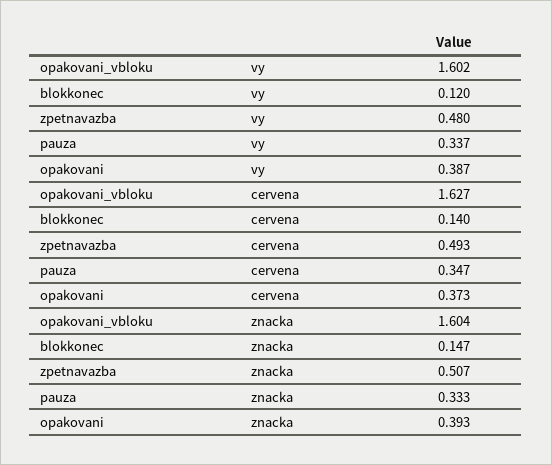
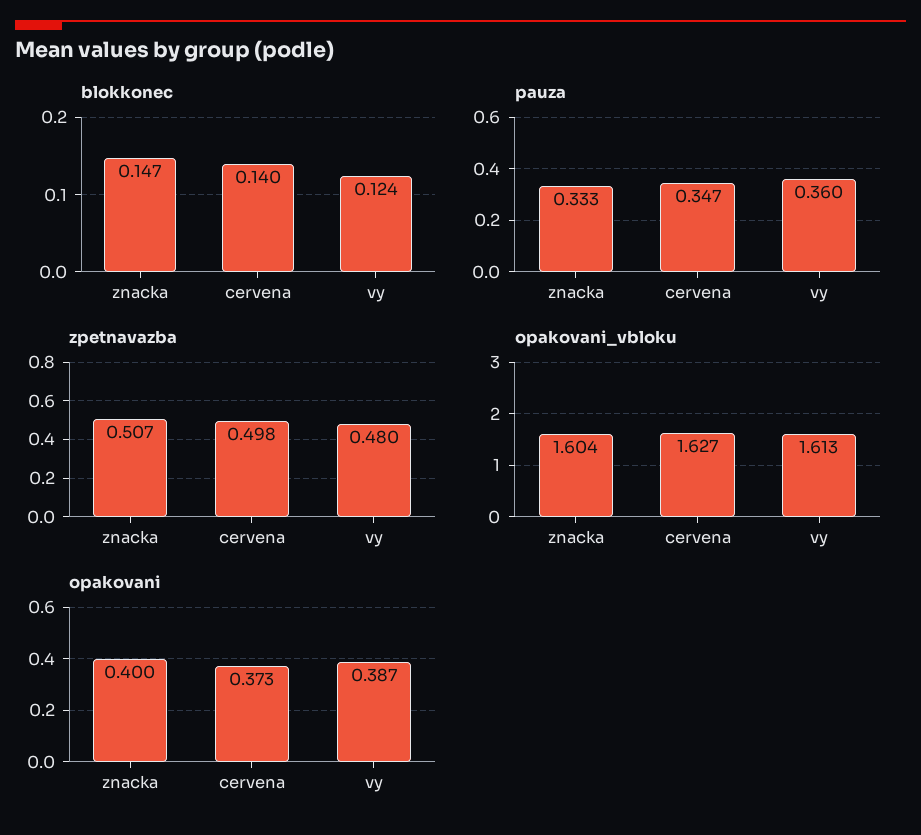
  {
    "opakovani_vbloku": {
-     "vy": 1.602,
+     "vy": 1.613,
      "cervena": 1.627,
      "znacka": 1.604
    },
    "blokkonec": {
-     "vy": 0.12,
+     "vy": 0.124,
      "cervena": 0.14,
      "znacka": 0.147
    },
    "zpetnavazba": {
      "vy": 0.48,
-     "cervena": 0.493,
+     "cervena": 0.498,
      "znacka": 0.507
    },
    "pauza": {
-     "vy": 0.337,
+     "vy": 0.36,
      "cervena": 0.347,
      "znacka": 0.333
    },
    "opakovani": {
      "vy": 0.387,
      "cervena": 0.373,
-     "znacka": 0.393
+     "znacka": 0.4
    }
  }

